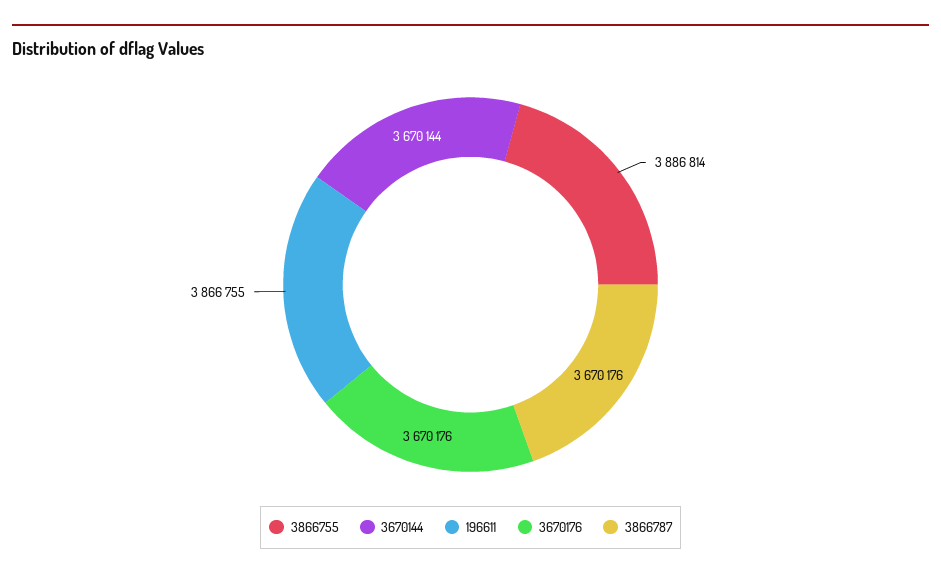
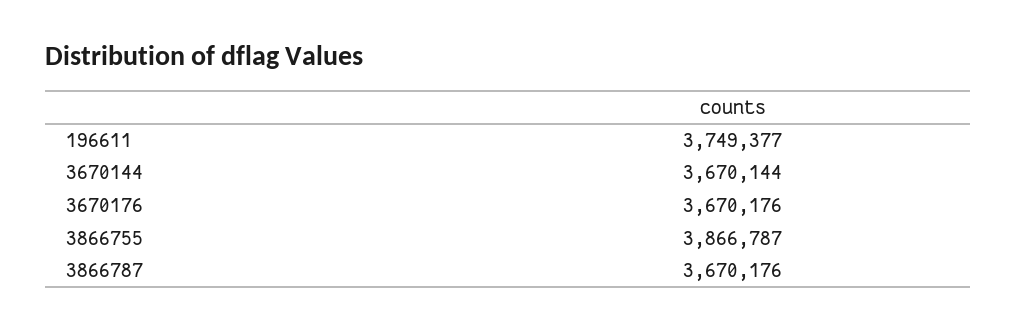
  {
-   "3866755": 3886814,
+   "3866755": 3866787,
    "3670144": 3670144,
-   "196611": 3866755,
+   "196611": 3749377,
    "3670176": 3670176,
    "3866787": 3670176
  }

